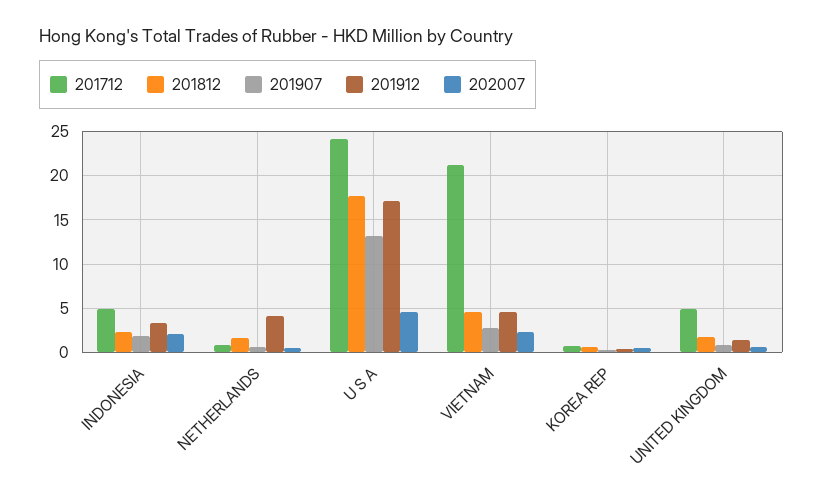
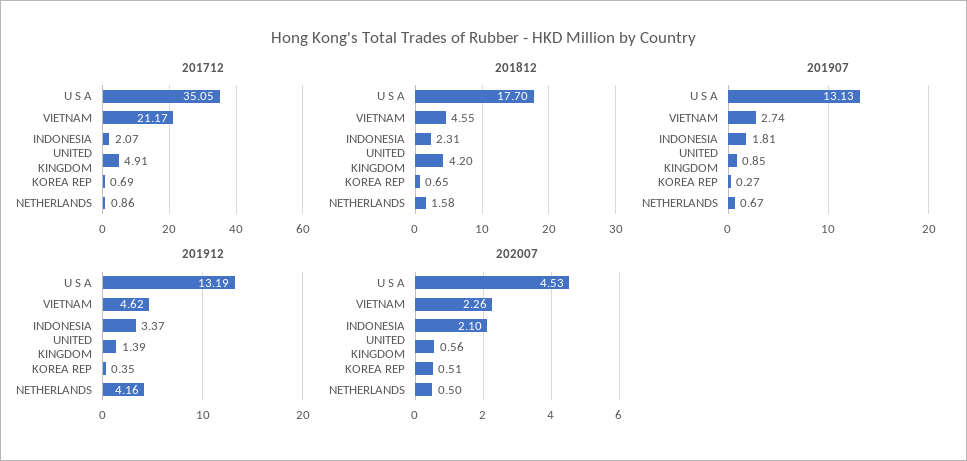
  {
    "201712": {
-     "INDONESIA": 5,
+     "INDONESIA": 2.07,
      "NETHERLANDS": 0.86,
-     "U S A": 24,
+     "U S A": 35.05,
      "VIETNAM": 21.17,
      "KOREA REP": 0.69,
      "UNITED KINGDOM": 4.91
    },
    "201812": {
      "INDONESIA": 2.31,
      "NETHERLANDS": 1.58,
      "U S A": 17.7,
      "VIETNAM": 4.55,
      "KOREA REP": 0.65,
-     "UNITED KINGDOM": 2
+     "UNITED KINGDOM": 4.2
    },
    "201907": {
      "INDONESIA": 1.81,
      "NETHERLANDS": 0.67,
      "U S A": 13.13,
      "VIETNAM": 2.74,
      "KOREA REP": 0.27,
      "UNITED KINGDOM": 0.85
    },
    "201912": {
      "INDONESIA": 3.37,
      "NETHERLANDS": 4.16,
-     "U S A": 17,
+     "U S A": 13.19,
      "VIETNAM": 4.62,
      "KOREA REP": 0.35,
      "UNITED KINGDOM": 1.39
    },
    "202007": {
      "INDONESIA": 2.1,
      "NETHERLANDS": 0.5,
      "U S A": 4.53,
      "VIETNAM": 2.26,
      "KOREA REP": 0.51,
      "UNITED KINGDOM": 0.56
    }
  }

